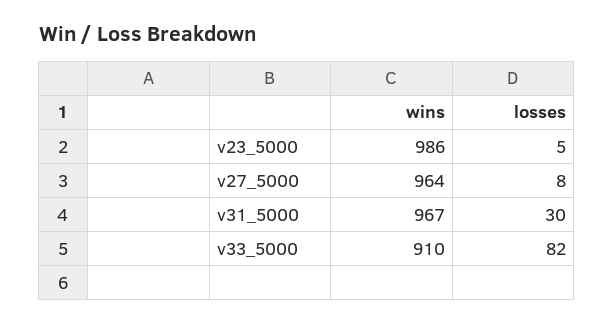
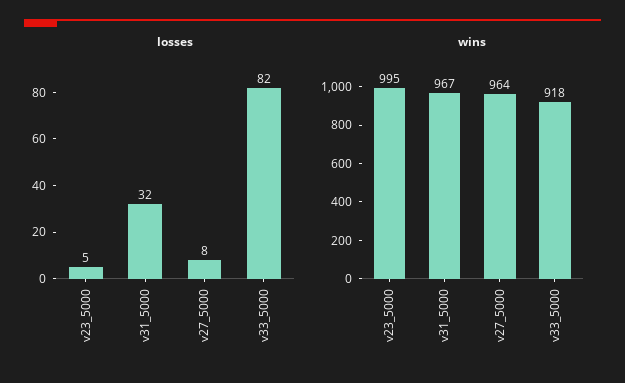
  {
    "wins": {
-     "v23_5000": 986,
+     "v23_5000": 995,
      "v27_5000": 964,
      "v31_5000": 967,
-     "v33_5000": 910
+     "v33_5000": 918
    },
    "losses": {
      "v23_5000": 5,
      "v27_5000": 8,
-     "v31_5000": 30,
+     "v31_5000": 32,
      "v33_5000": 82
    }
  }

